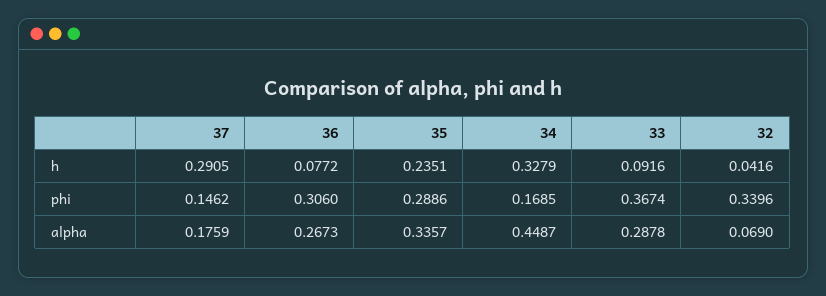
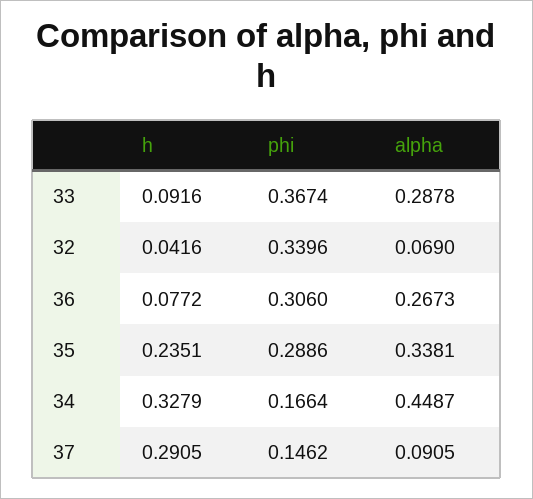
  {
    "37": {
      "h": 0.2905,
      "phi": 0.1462,
-     "alpha": 0.1759
+     "alpha": 0.0905
    },
    "36": {
      "h": 0.0772,
      "phi": 0.306,
      "alpha": 0.2673
    },
    "35": {
      "h": 0.2351,
      "phi": 0.2886,
-     "alpha": 0.3357
+     "alpha": 0.3381
    },
    "34": {
      "h": 0.3279,
-     "phi": 0.1685,
+     "phi": 0.1664,
      "alpha": 0.4487
    },
    "33": {
      "h": 0.0916,
      "phi": 0.3674,
      "alpha": 0.2878
    },
    "32": {
      "h": 0.0416,
      "phi": 0.3396,
      "alpha": 0.069
    }
  }

